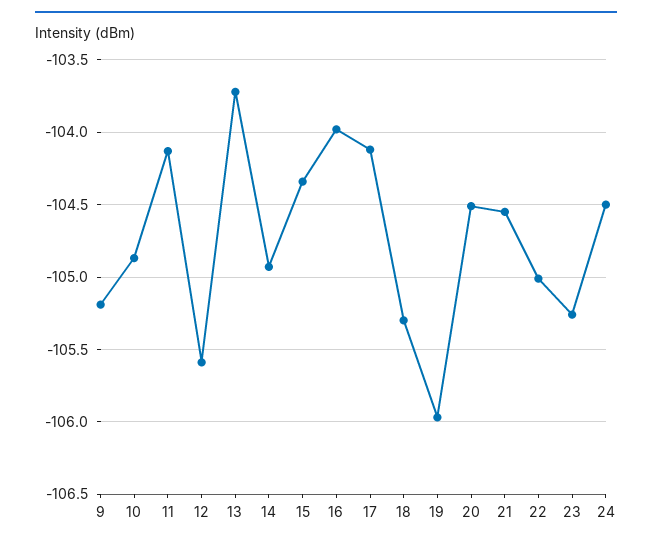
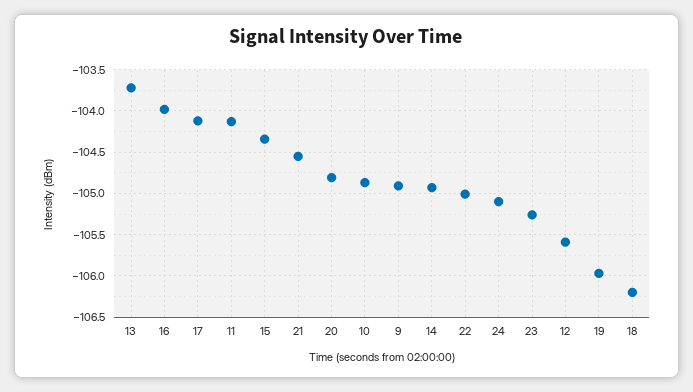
  {
-   "9": -105.2,
+   "9": -104.9,
    "10": -104.85,
    "11": -104.15,
    "12": -105.6,
    "13": -103.7,
    "14": -104.95,
    "15": -104.35,
    "16": -104,
    "17": -104.1,
-   "18": -105.3,
+   "18": -106.2,
    "19": -105.95,
-   "20": -104.5,
+   "20": -104.8,
    "21": -104.55,
    "22": -105,
    "23": -105.25,
-   "24": -104.5
+   "24": -105.1
  }

